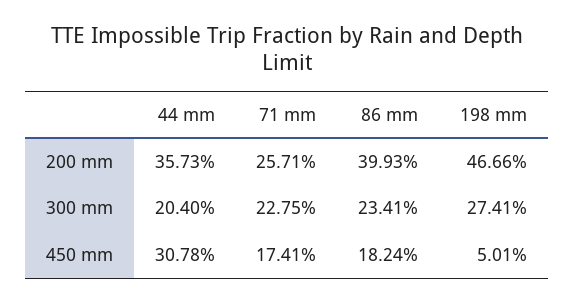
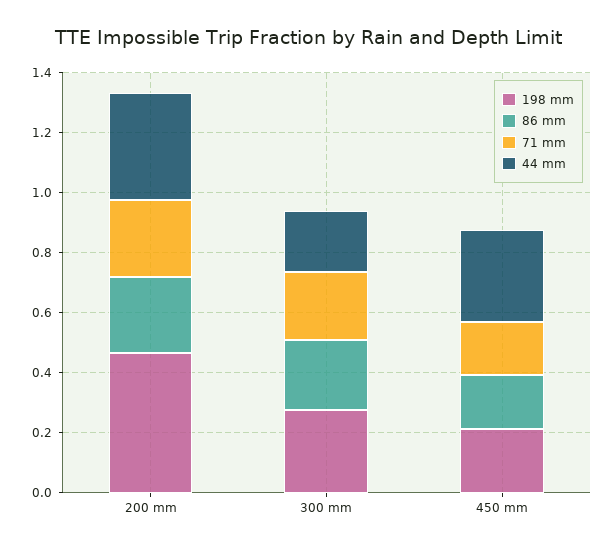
  {
    "44 mm": {
      "200 mm": 0.3573,
      "300 mm": 0.204,
      "450 mm": 0.3078
    },
    "71 mm": {
      "200 mm": 0.2571,
      "300 mm": 0.2275,
      "450 mm": 0.1741
    },
    "86 mm": {
-     "200 mm": 0.3993,
+     "200 mm": 0.25,
      "300 mm": 0.2341,
      "450 mm": 0.1824
    },
    "198 mm": {
      "200 mm": 0.4666,
      "300 mm": 0.2741,
-     "450 mm": 0.0501
+     "450 mm": 0.2
    }
  }

